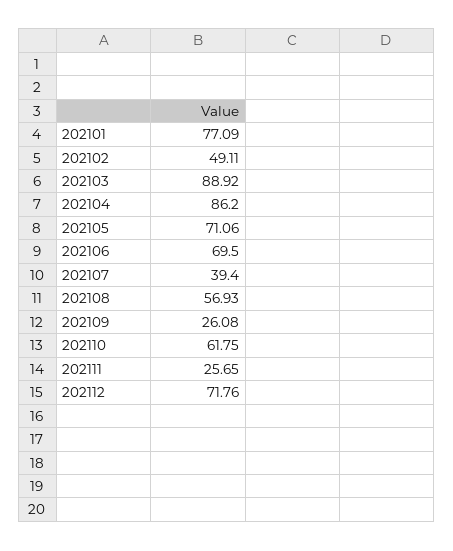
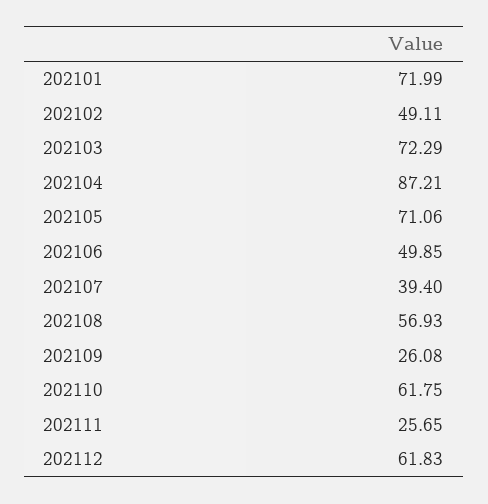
  {
-   "202101": 77.09,
+   "202101": 71.99,
    "202102": 49.11,
-   "202103": 88.92,
+   "202103": 72.29,
-   "202104": 86.2,
+   "202104": 87.21,
    "202105": 71.06,
-   "202106": 69.5,
+   "202106": 49.85,
    "202107": 39.4,
    "202108": 56.93,
    "202109": 26.08,
    "202110": 61.75,
    "202111": 25.65,
-   "202112": 71.76
+   "202112": 61.83
  }

